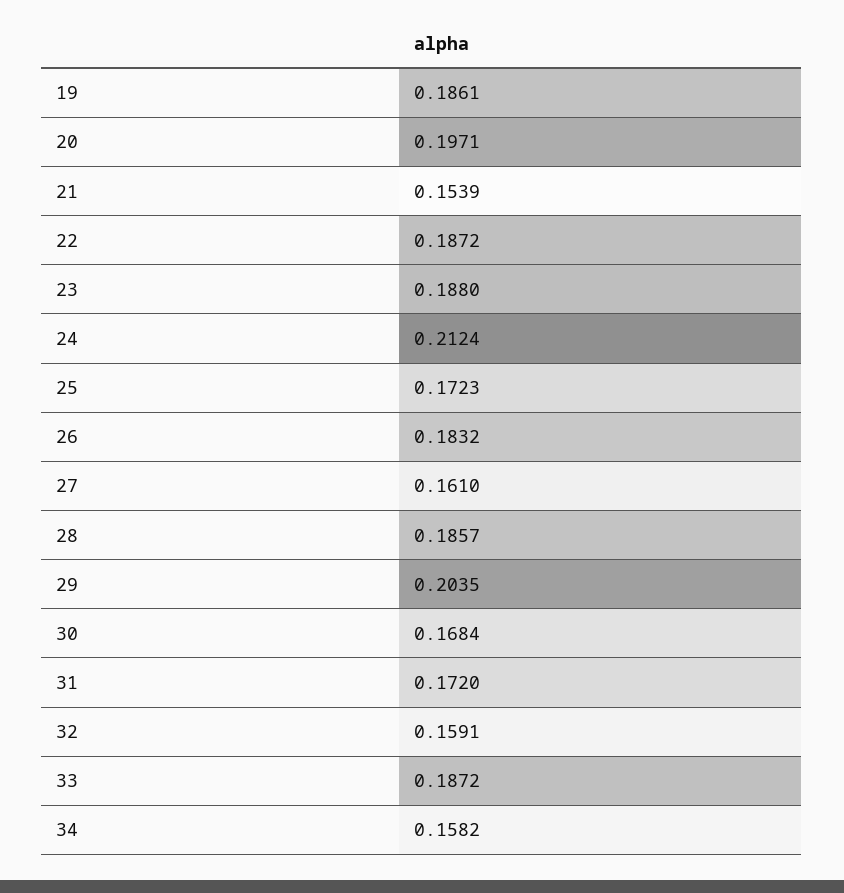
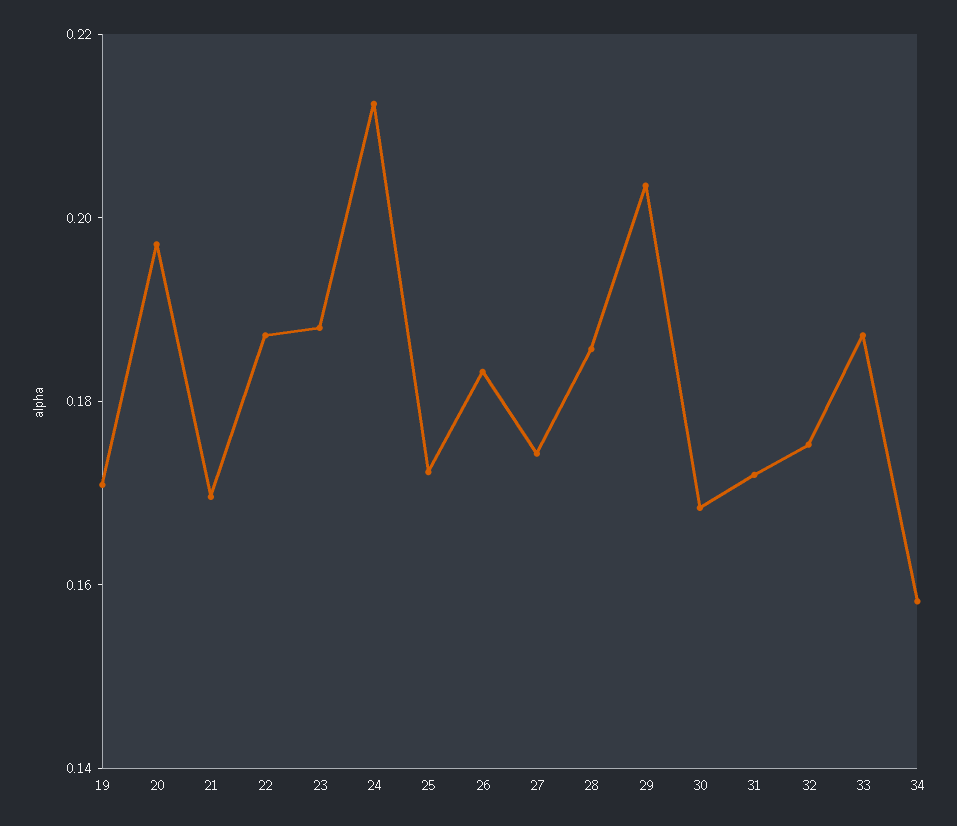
  {
-   "19": 0.1861,
+   "19": 0.17,
    "20": 0.1971,
-   "21": 0.1539,
+   "21": 0.17,
    "22": 0.1872,
    "23": 0.188,
    "24": 0.2124,
    "25": 0.1723,
    "26": 0.1832,
-   "27": 0.161,
+   "27": 0.175,
    "28": 0.1857,
    "29": 0.2035,
    "30": 0.1684,
    "31": 0.172,
-   "32": 0.1591,
+   "32": 0.175,
    "33": 0.1872,
    "34": 0.1582
  }

